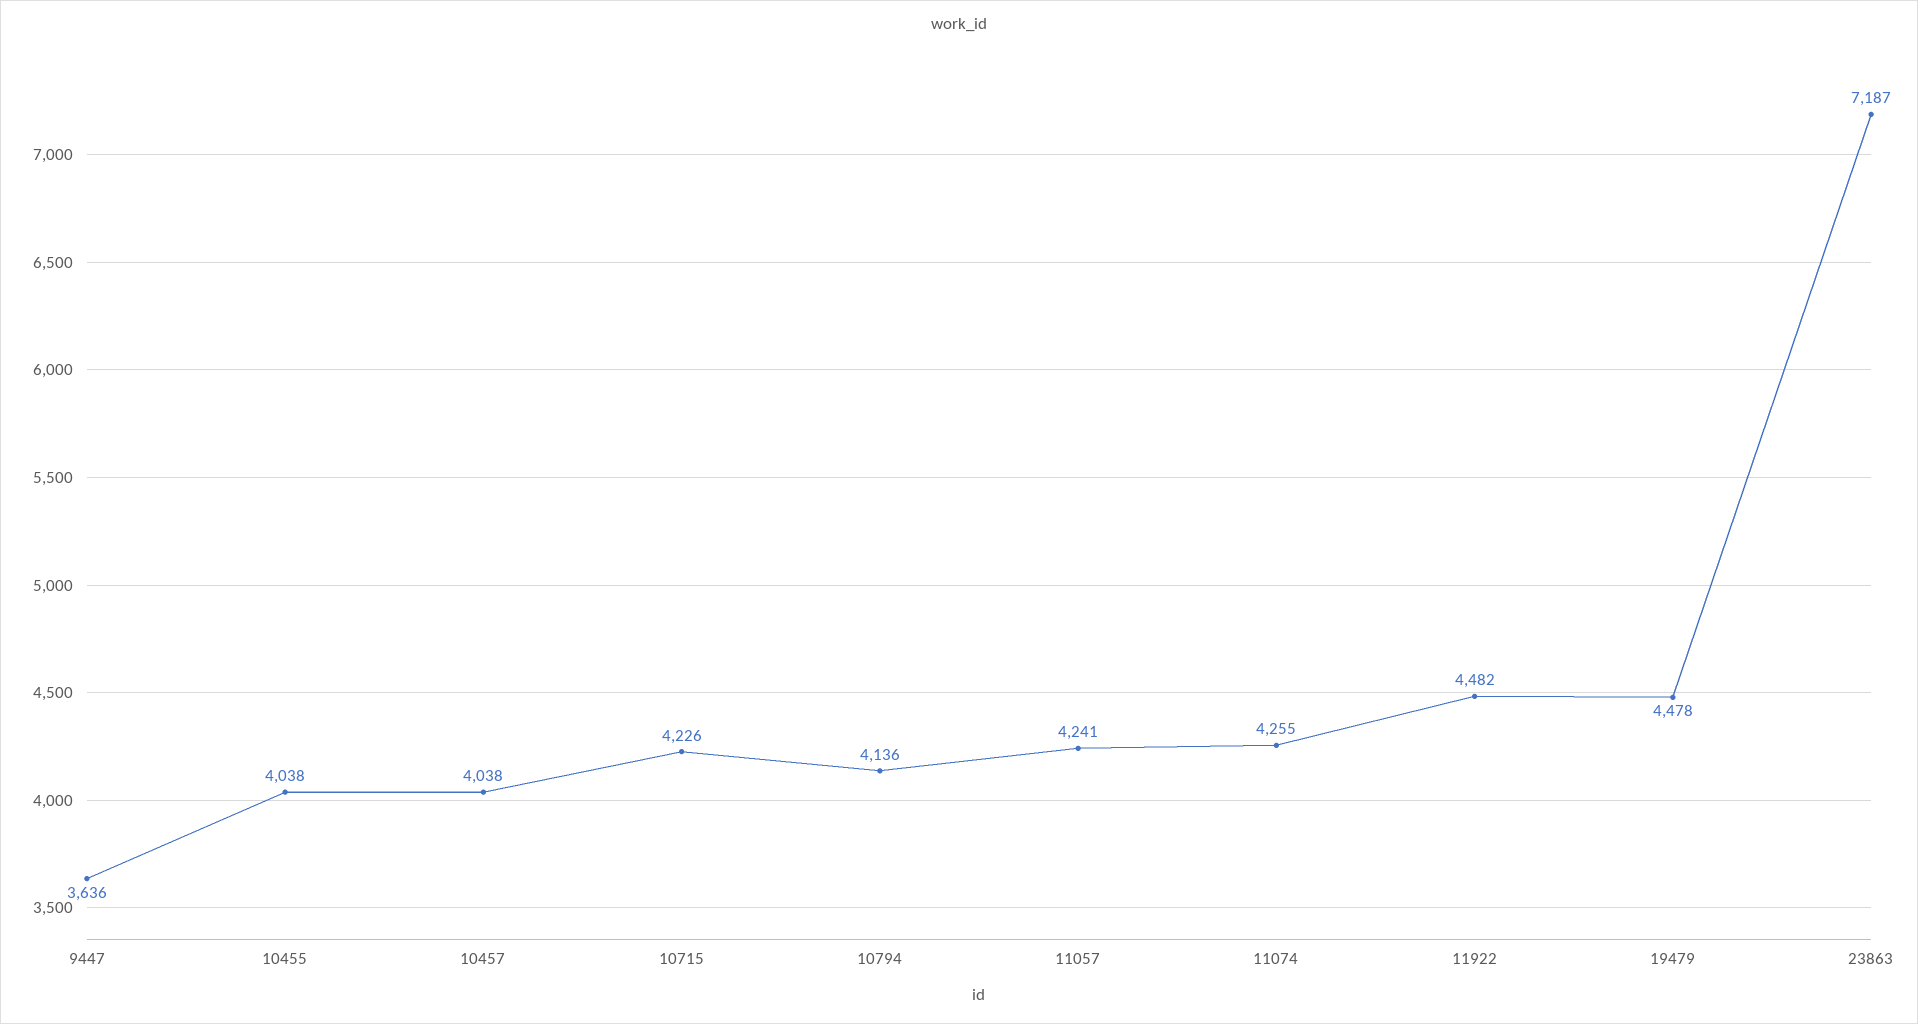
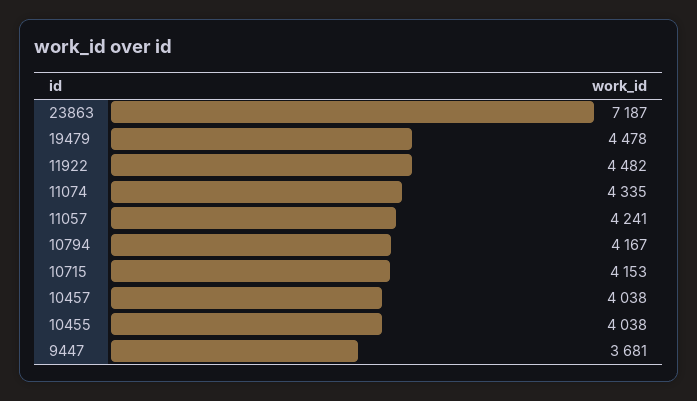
  {
-   "9447": 3636,
+   "9447": 3681,
    "10455": 4038,
    "10457": 4038,
-   "10715": 4226,
+   "10715": 4153,
-   "10794": 4136,
+   "10794": 4167,
    "11057": 4241,
-   "11074": 4255,
+   "11074": 4335,
    "11922": 4482,
    "19479": 4478,
    "23863": 7187
  }

